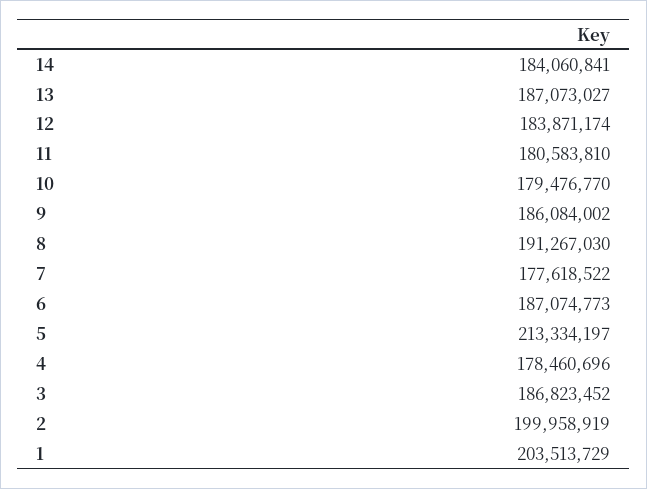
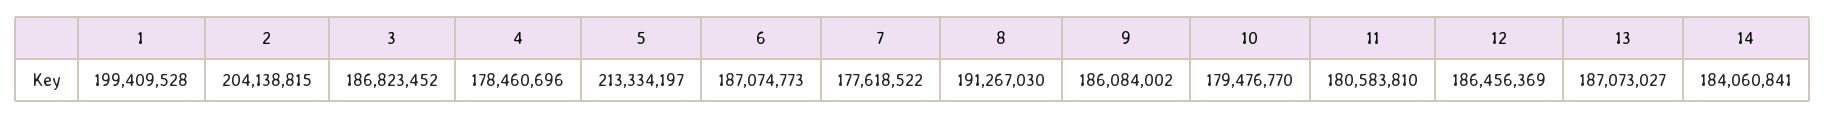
  {
    "14": 184060841,
    "13": 187073027,
-   "12": 183871174,
+   "12": 186456369,
    "11": 180583810,
    "10": 179476770,
    "9": 186084002,
    "8": 191267030,
    "7": 177618522,
    "6": 187074773,
    "5": 213334197,
    "4": 178460696,
    "3": 186823452,
-   "2": 199958919,
+   "2": 204138815,
-   "1": 203513729
+   "1": 199409528
  }

